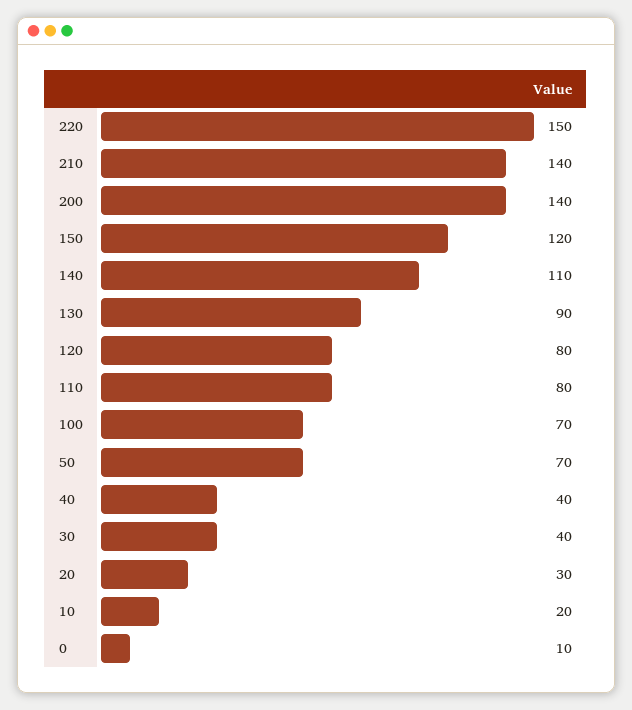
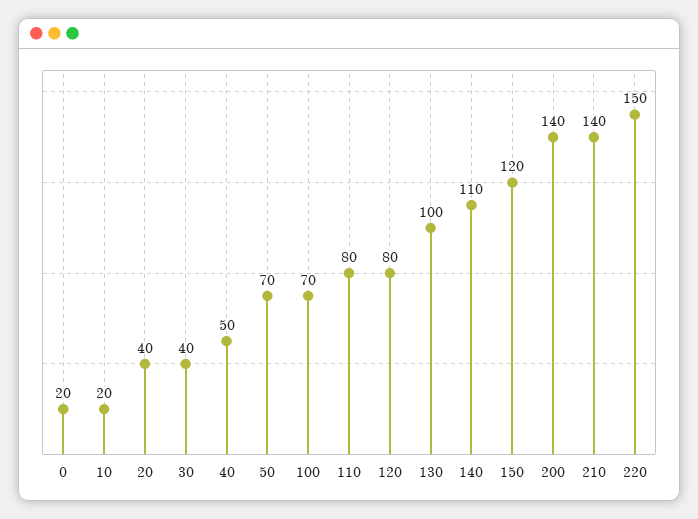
  {
    "220": 150,
    "210": 140,
    "200": 140,
    "150": 120,
    "140": 110,
-   "130": 90,
+   "130": 100,
    "120": 80,
    "110": 80,
    "100": 70,
    "50": 70,
-   "40": 40,
+   "40": 50,
    "30": 40,
-   "20": 30,
+   "20": 40,
    "10": 20,
-   "0": 10
+   "0": 20
  }

